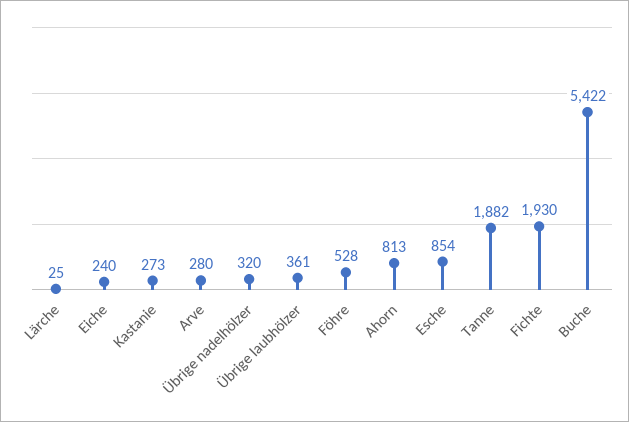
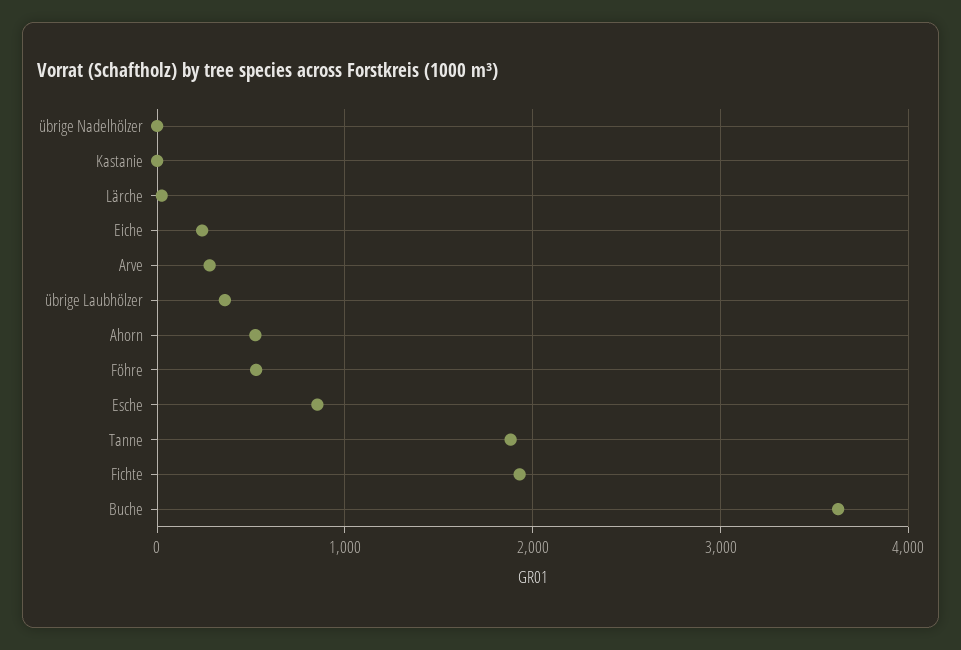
  {
    "Lärche": 25,
    "Eiche": 240,
-   "Kastanie": 273,
+   "Kastanie": 0,
    "Arve": 280,
-   "Übrige nadelhölzer": 320,
+   "Übrige nadelhölzer": 0,
    "Übrige laubhölzer": 361,
    "Föhre": 528,
-   "Ahorn": 813,
+   "Ahorn": 500,
    "Esche": 854,
    "Tanne": 1882,
    "Fichte": 1930,
-   "Buche": 5422
+   "Buche": 3600
  }

